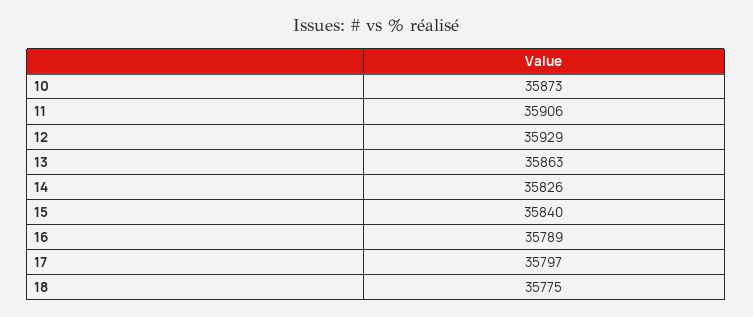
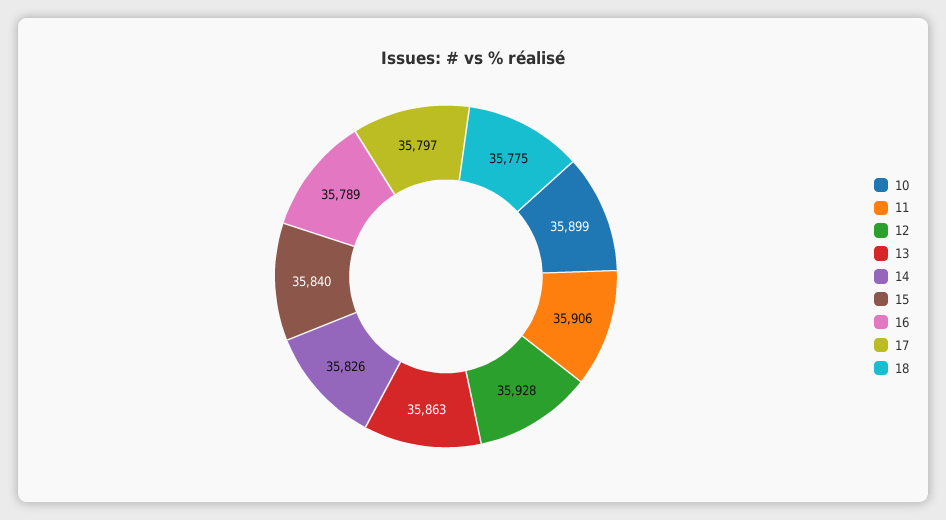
  {
-   "10": 35873,
+   "10": 35899,
    "11": 35906,
-   "12": 35929,
+   "12": 35928,
    "13": 35863,
    "14": 35826,
    "15": 35840,
    "16": 35789,
    "17": 35797,
    "18": 35775
  }

